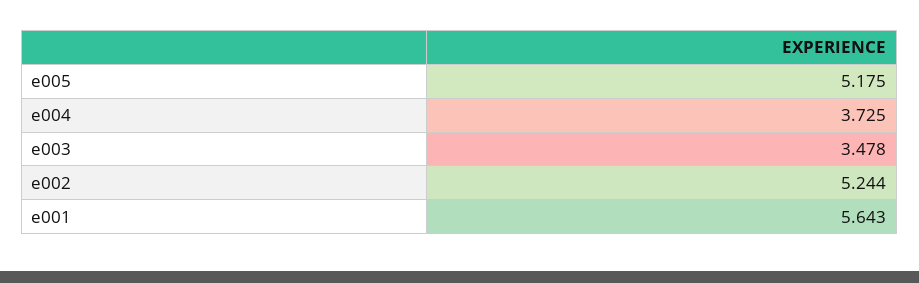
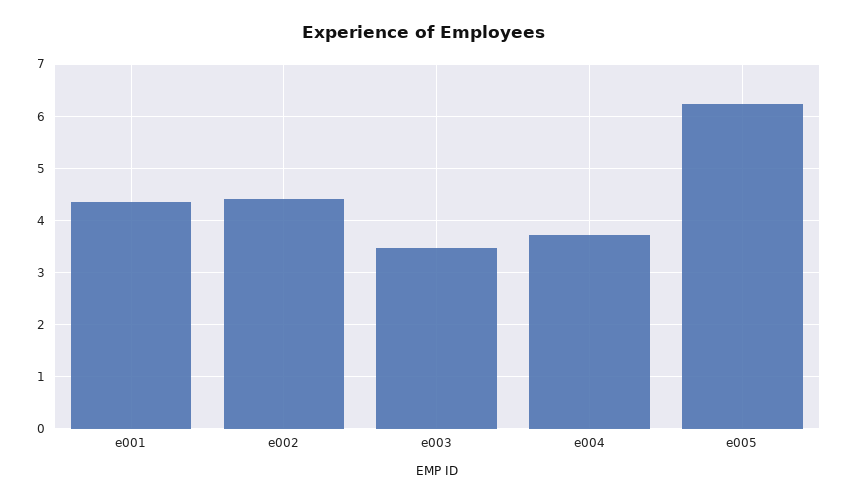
  {
-   "e005": 5.175,
+   "e005": 6.2,
    "e004": 3.725,
    "e003": 3.478,
-   "e002": 5.244,
+   "e002": 4.4,
-   "e001": 5.643
+   "e001": 4.4
  }

